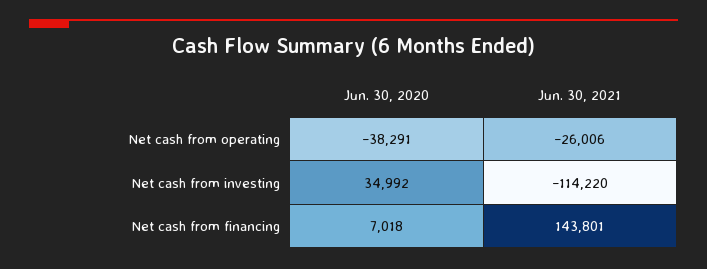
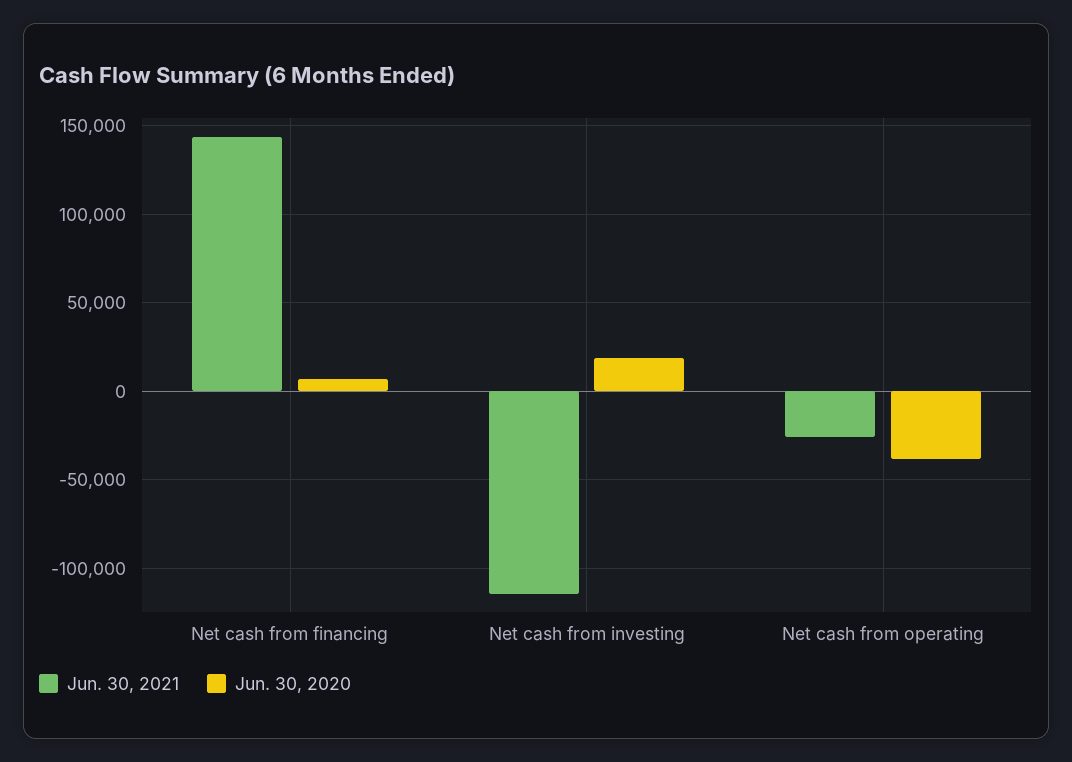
  {
    "Jun. 30, 2020": {
      "Net cash from operating": -38291,
-     "Net cash from investing": 34992,
+     "Net cash from investing": 20000,
      "Net cash from financing": 7018
    },
    "Jun. 30, 2021": {
      "Net cash from operating": -26006,
      "Net cash from investing": -114220,
      "Net cash from financing": 143801
    }
  }

